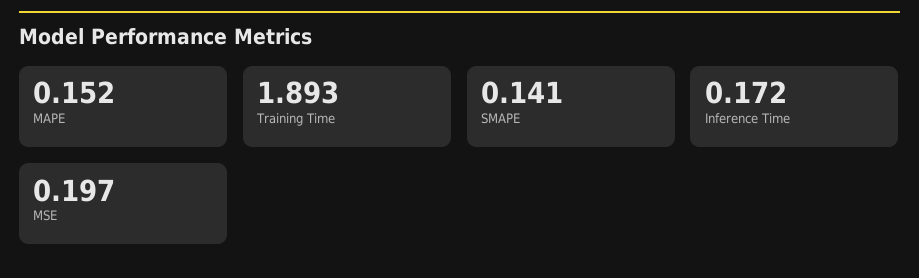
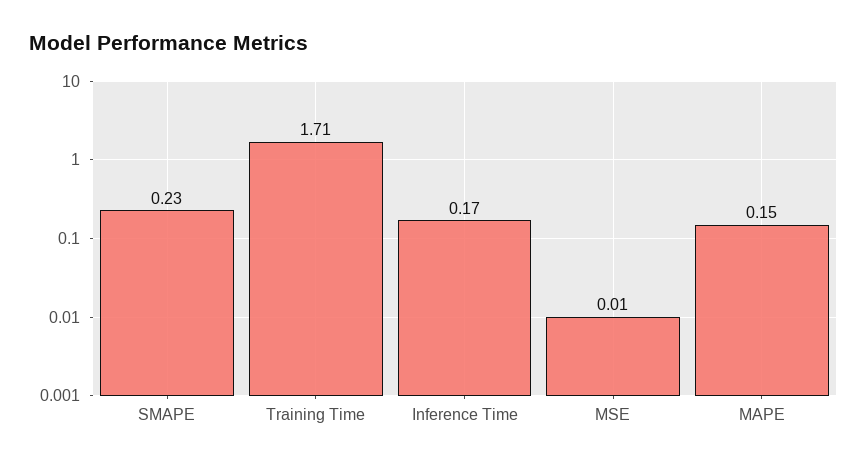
  {
    "MAPE": 0.152,
-   "Training Time": 1.893,
+   "Training Time": 1.71,
-   "SMAPE": 0.141,
+   "SMAPE": 0.23,
    "Inference Time": 0.172,
-   "MSE": 0.197
+   "MSE": 0.01
  }

